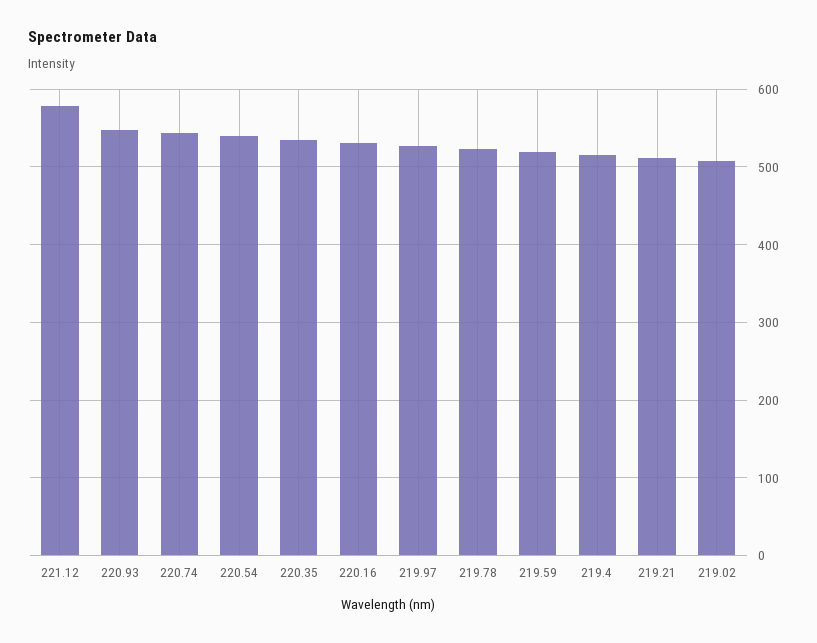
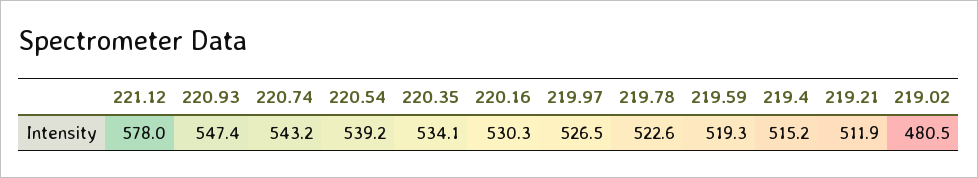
  {
    "221.12": 578,
    "220.93": 547.4,
    "220.74": 543.2,
    "220.54": 539.2,
    "220.35": 534.1,
    "220.16": 530.3,
    "219.97": 526.5,
    "219.78": 522.6,
    "219.59": 519.3,
    "219.4": 515.2,
    "219.21": 511.9,
-   "219.02": 510
+   "219.02": 480.5
  }

